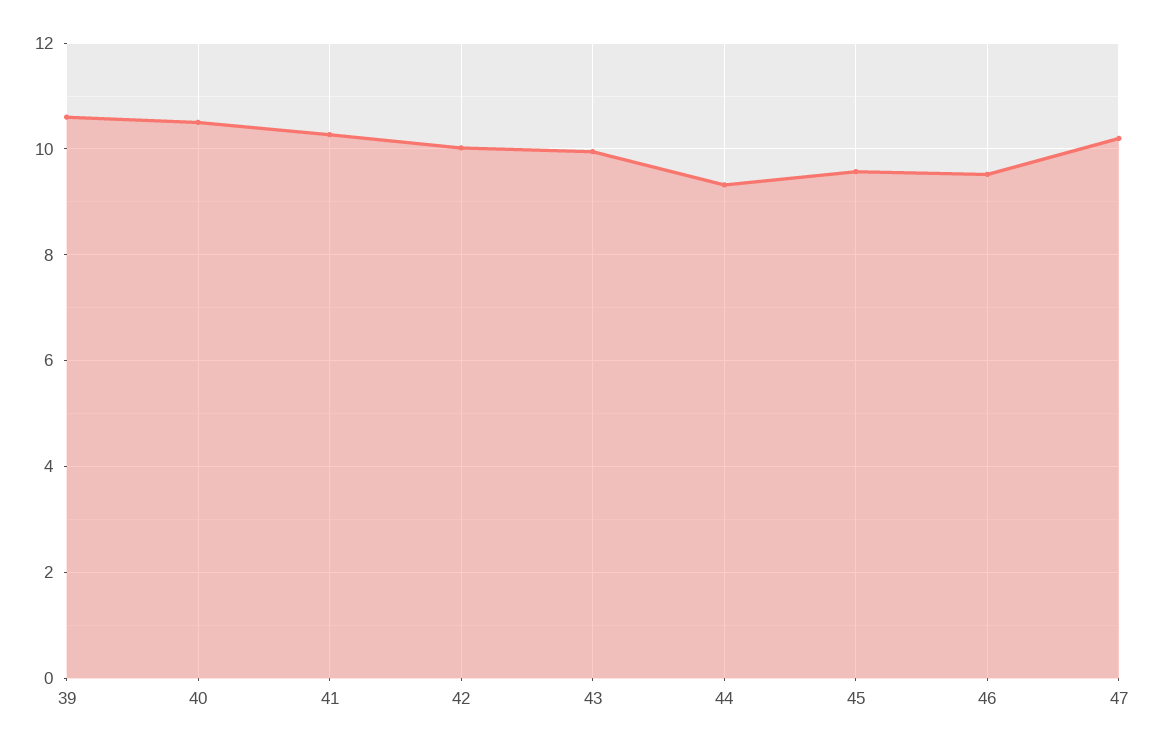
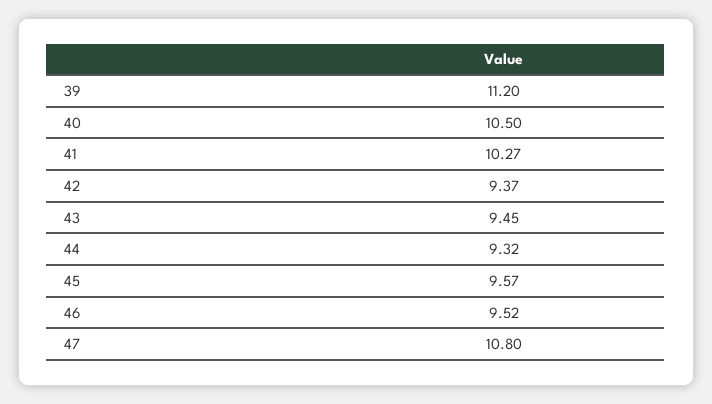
  {
-   "39": 10.6,
+   "39": 11.2,
    "40": 10.5,
    "41": 10.27,
-   "42": 10,
+   "42": 9.37,
-   "43": 10,
+   "43": 9.45,
    "44": 9.32,
    "45": 9.57,
    "46": 9.52,
-   "47": 10.2
+   "47": 10.8
  }

